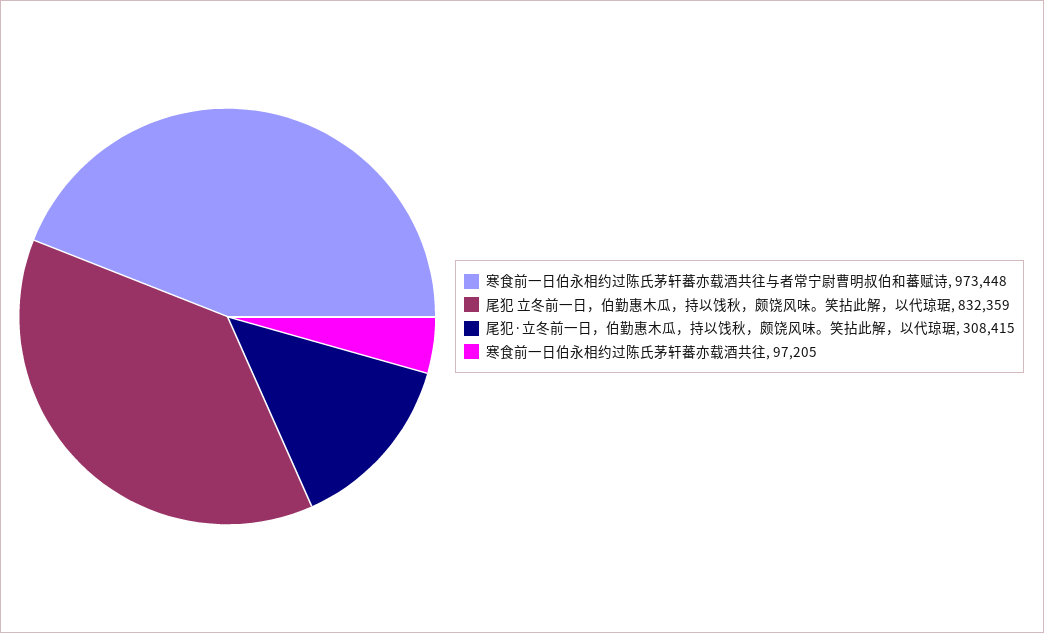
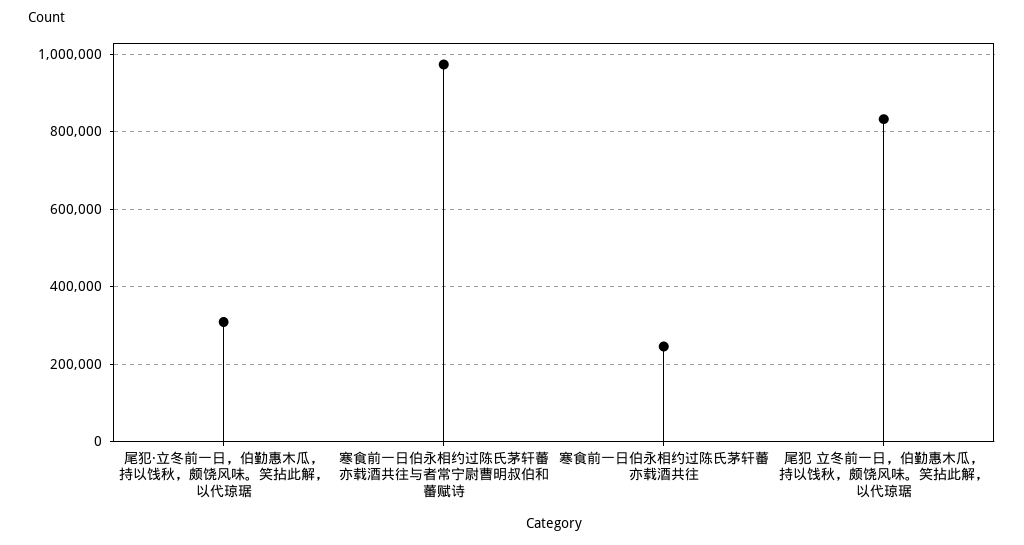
  {
    "寒食前一日伯永相约过陈氏茅轩蕃亦载酒共往与者常宁尉曹明叔伯和蕃赋诗": 973448,
    "尾犯 立冬前一日，伯勤惠木瓜，持以饯秋，颇饶风味。笑拈此解，以代琼琚": 832359,
    "尾犯·立冬前一日，伯勤惠木瓜，持以饯秋，颇饶风味。笑拈此解，以代琼琚": 308415,
-   "寒食前一日伯永相约过陈氏茅轩蕃亦载酒共往": 97205
+   "寒食前一日伯永相约过陈氏茅轩蕃亦载酒共往": 240000
  }

